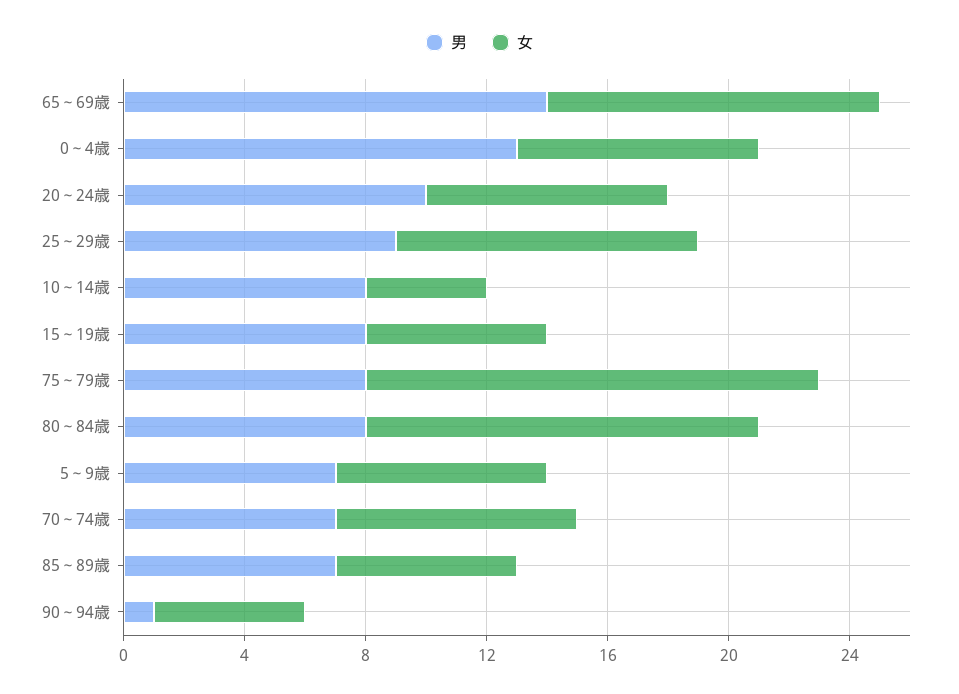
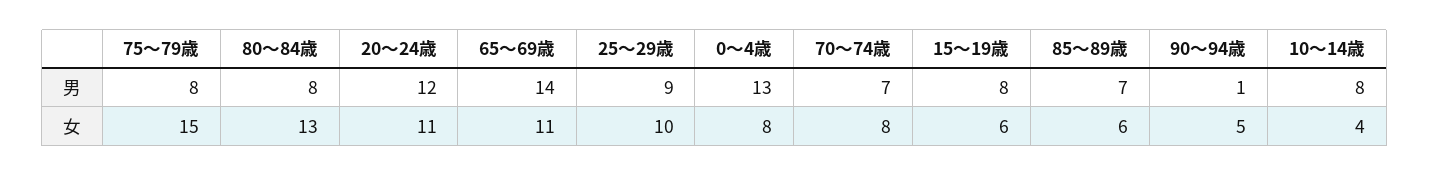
  {
    "男": {
      "65～69歳": 14,
      "0～4歳": 13,
-     "20～24歳": 10,
+     "20～24歳": 12,
      "25～29歳": 9,
      "10～14歳": 8,
      "15～19歳": 8,
      "75～79歳": 8,
      "80～84歳": 8,
-     "5～9歳": 7,
      "70～74歳": 7,
      "85～89歳": 7,
      "90～94歳": 1
    },
    "女": {
      "65～69歳": 11,
      "0～4歳": 8,
-     "20～24歳": 8,
+     "20～24歳": 11,
      "25～29歳": 10,
      "10～14歳": 4,
      "15～19歳": 6,
      "75～79歳": 15,
      "80～84歳": 13,
-     "5～9歳": 7,
      "70～74歳": 8,
      "85～89歳": 6,
      "90～94歳": 5
    }
  }

